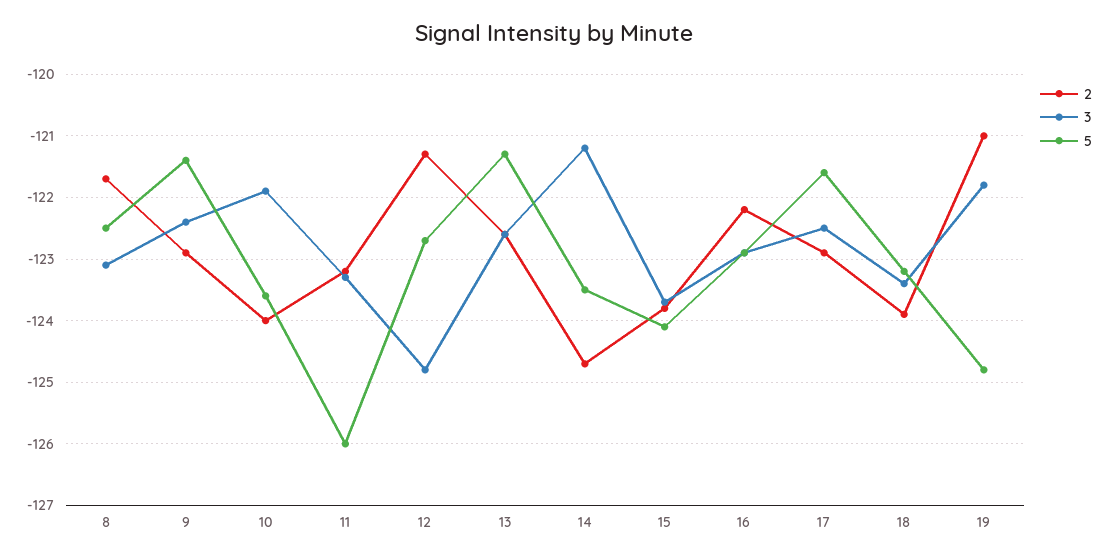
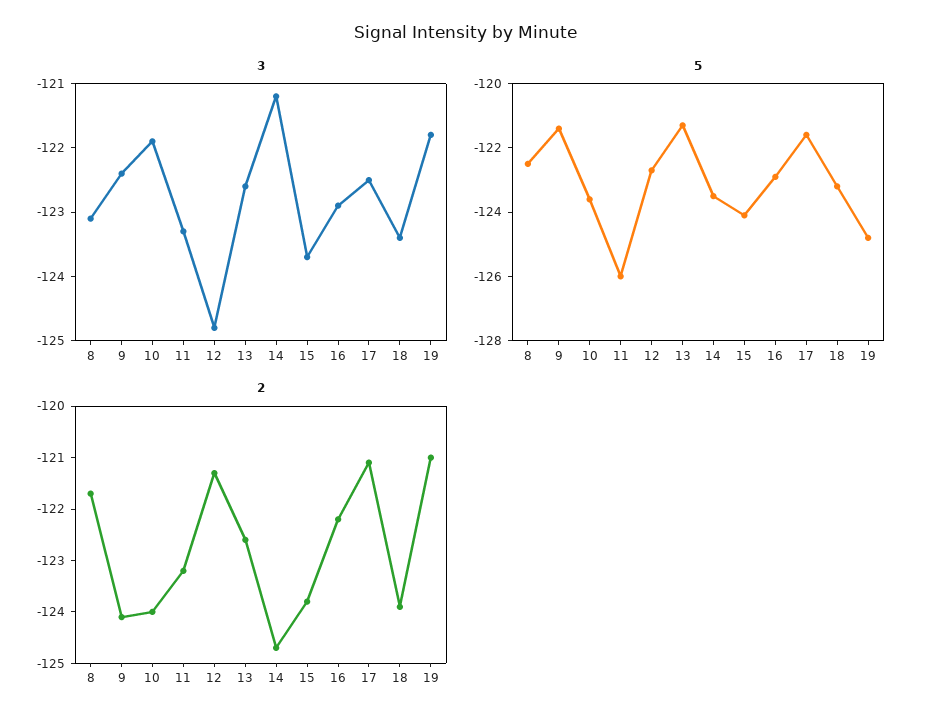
  {
    "2": {
      "8": -121.7,
-     "9": -122.9,
+     "9": -124,
      "10": -124,
      "11": -123.2,
      "12": -121.3,
      "13": -122.6,
      "14": -124.7,
      "15": -123.8,
      "16": -122.2,
-     "17": -122.9,
+     "17": -121,
      "18": -123.9,
      "19": -121
    },
    "3": {
      "8": -123.1,
      "9": -122.4,
      "10": -121.9,
      "11": -123.3,
      "12": -124.8,
      "13": -122.6,
      "14": -121.2,
      "15": -123.7,
      "16": -122.9,
      "17": -122.5,
      "18": -123.4,
      "19": -121.8
    },
    "5": {
      "8": -122.5,
      "9": -121.4,
      "10": -123.6,
      "11": -126,
      "12": -122.7,
      "13": -121.3,
      "14": -123.5,
      "15": -124.1,
      "16": -122.9,
      "17": -121.6,
      "18": -123.2,
      "19": -124.8
    }
  }

